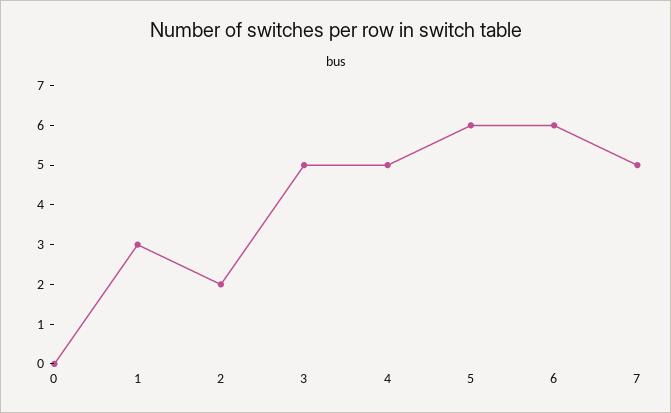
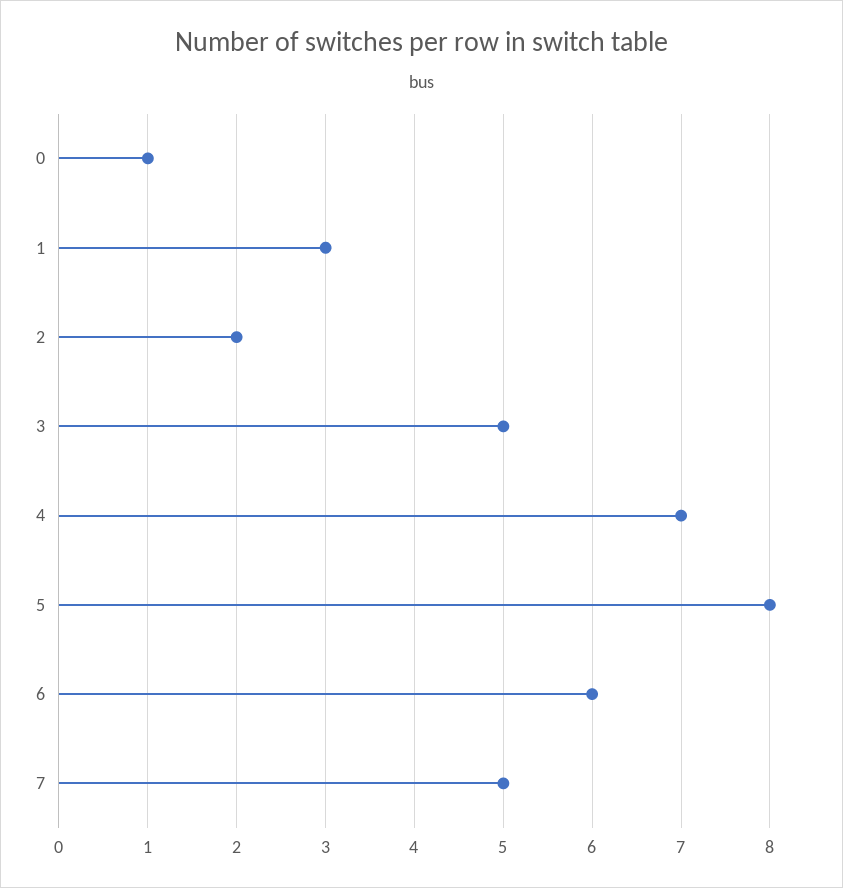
  {
-   "0": 0,
+   "0": 1,
    "1": 3,
    "2": 2,
    "3": 5,
-   "4": 5,
+   "4": 7,
-   "5": 6,
+   "5": 8,
    "6": 6,
    "7": 5
  }

